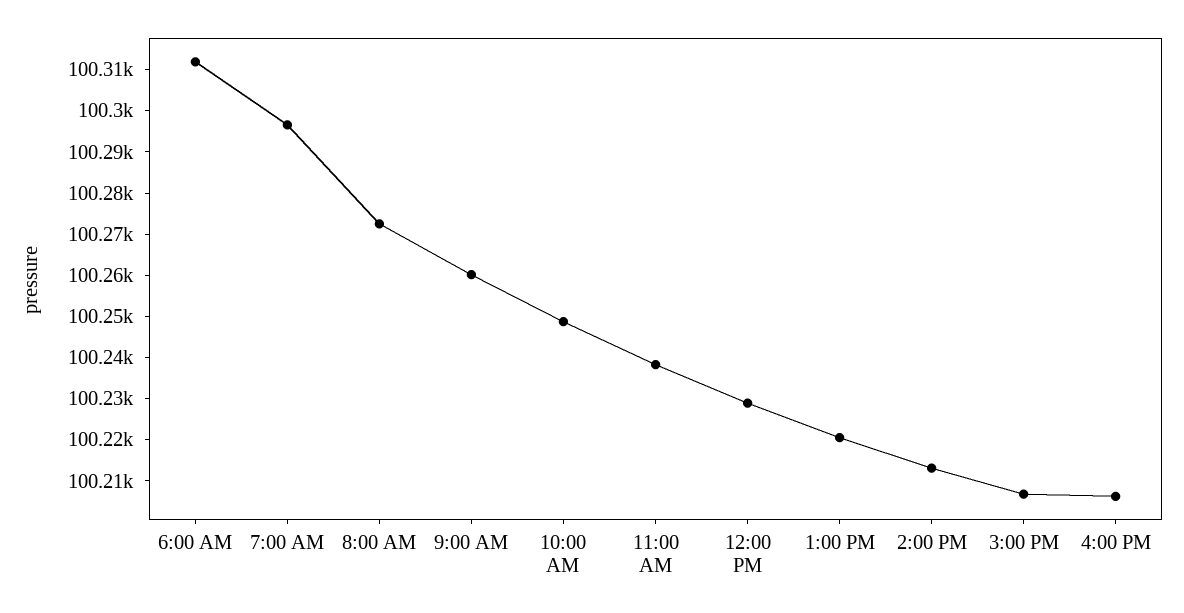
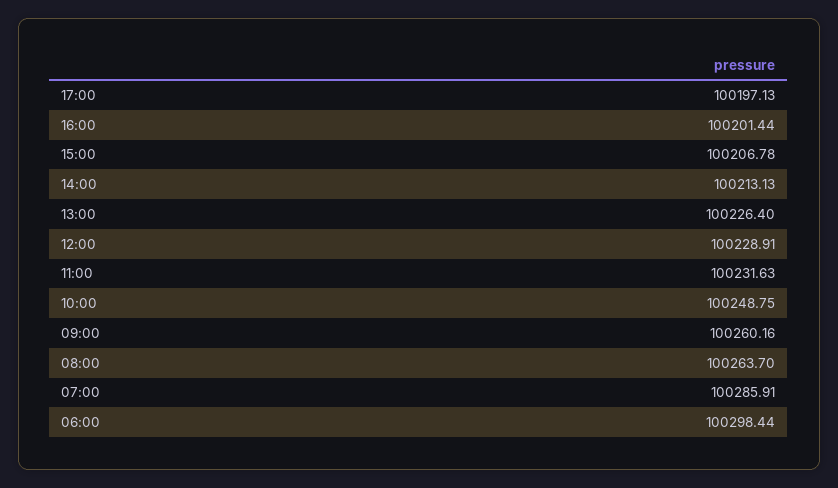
  {
-   "6:00 AM": 100312,
+   "6:00 AM": 100298.44,
-   "7:00 AM": 100296,
+   "7:00 AM": 100285.91,
-   "8:00 AM": 100272,
+   "8:00 AM": 100263.7,
    "9:00 AM": 100260.16,
    "10:00 AM": 100248.75,
-   "11:00 AM": 100238,
+   "11:00 AM": 100231.63,
    "12:00 PM": 100228.91,
-   "1:00 PM": 100220,
+   "1:00 PM": 100226.4,
    "2:00 PM": 100213.13,
    "3:00 PM": 100206.78,
-   "4:00 PM": 100206
+   "4:00 PM": 100201.44,
+   "17:00": 100197.13
  }

